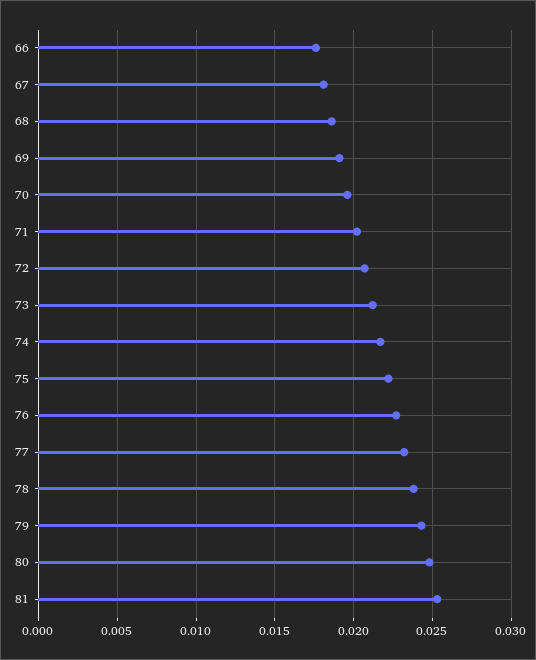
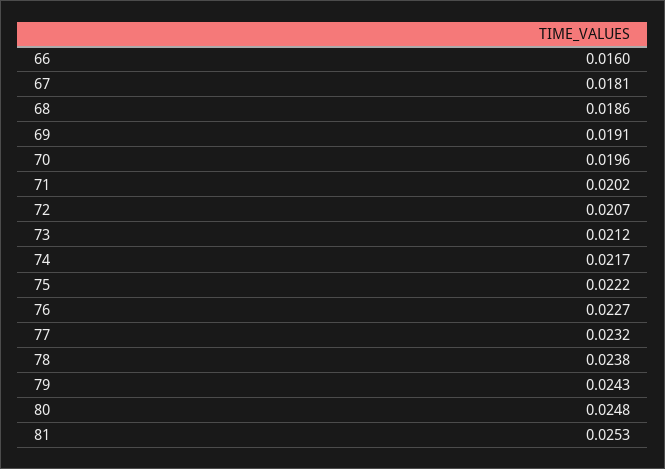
  {
-   "66": 0.0175,
+   "66": 0.016,
    "67": 0.0181,
    "68": 0.0186,
    "69": 0.0191,
    "70": 0.0196,
    "71": 0.0202,
    "72": 0.0207,
    "73": 0.0212,
    "74": 0.0217,
    "75": 0.0222,
    "76": 0.0227,
    "77": 0.0232,
    "78": 0.0238,
    "79": 0.0243,
    "80": 0.0248,
    "81": 0.0253
  }

